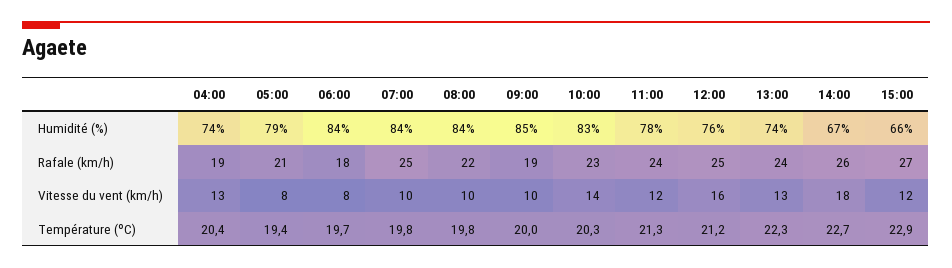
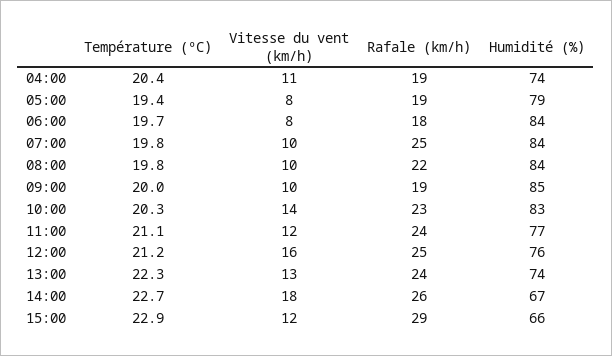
  {
    "04:00": {
      "Humidité (%)": 74,
      "Rafale (km/h)": 19,
-     "Vitesse du vent (km/h)": 13,
+     "Vitesse du vent (km/h)": 11,
      "Température (ºC)": 20.4
    },
    "05:00": {
      "Humidité (%)": 79,
-     "Rafale (km/h)": 21,
+     "Rafale (km/h)": 19,
      "Vitesse du vent (km/h)": 8,
      "Température (ºC)": 19.4
    },
    "06:00": {
      "Humidité (%)": 84,
      "Rafale (km/h)": 18,
      "Vitesse du vent (km/h)": 8,
      "Température (ºC)": 19.7
    },
    "07:00": {
      "Humidité (%)": 84,
      "Rafale (km/h)": 25,
      "Vitesse du vent (km/h)": 10,
      "Température (ºC)": 19.8
    },
    "08:00": {
      "Humidité (%)": 84,
      "Rafale (km/h)": 22,
      "Vitesse du vent (km/h)": 10,
      "Température (ºC)": 19.8
    },
    "09:00": {
      "Humidité (%)": 85,
      "Rafale (km/h)": 19,
      "Vitesse du vent (km/h)": 10,
      "Température (ºC)": 20
    },
    "10:00": {
      "Humidité (%)": 83,
      "Rafale (km/h)": 23,
      "Vitesse du vent (km/h)": 14,
      "Température (ºC)": 20.3
    },
    "11:00": {
-     "Humidité (%)": 78,
+     "Humidité (%)": 77,
      "Rafale (km/h)": 24,
      "Vitesse du vent (km/h)": 12,
-     "Température (ºC)": 21.3
+     "Température (ºC)": 21.1
    },
    "12:00": {
      "Humidité (%)": 76,
      "Rafale (km/h)": 25,
      "Vitesse du vent (km/h)": 16,
      "Température (ºC)": 21.2
    },
    "13:00": {
      "Humidité (%)": 74,
      "Rafale (km/h)": 24,
      "Vitesse du vent (km/h)": 13,
      "Température (ºC)": 22.3
    },
    "14:00": {
      "Humidité (%)": 67,
      "Rafale (km/h)": 26,
      "Vitesse du vent (km/h)": 18,
      "Température (ºC)": 22.7
    },
    "15:00": {
      "Humidité (%)": 66,
-     "Rafale (km/h)": 27,
+     "Rafale (km/h)": 29,
      "Vitesse du vent (km/h)": 12,
      "Température (ºC)": 22.9
    }
  }

